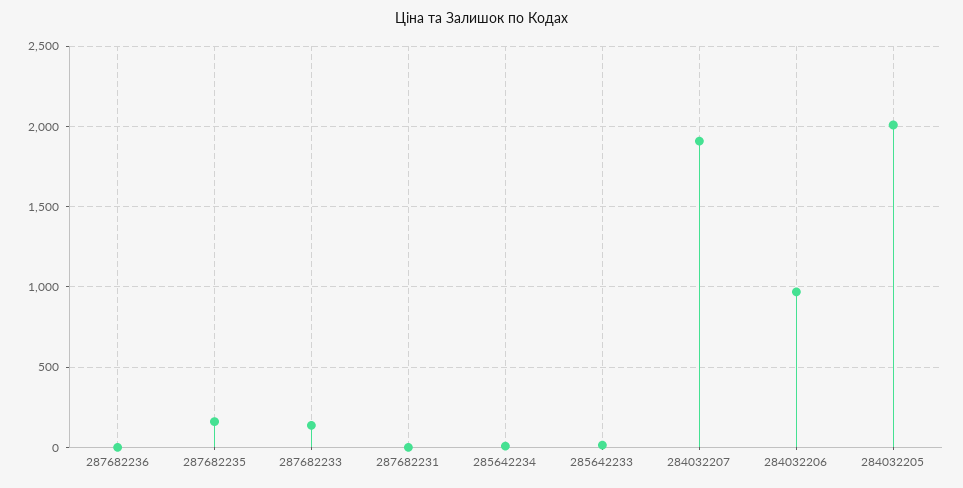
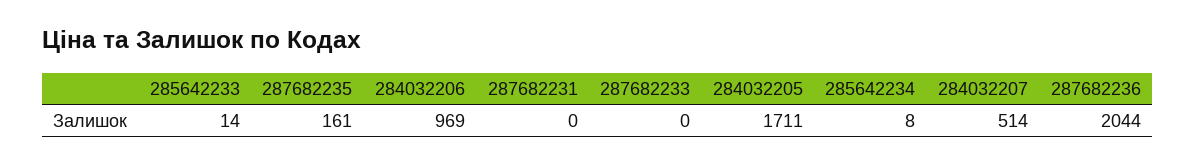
  {
-   "287682236": 0,
+   "287682236": 2044,
    "287682235": 161,
-   "287682233": 150,
+   "287682233": 0,
    "287682231": 0,
    "285642234": 8,
    "285642233": 14,
-   "284032207": 1900,
+   "284032207": 514,
    "284032206": 969,
-   "284032205": 2000
+   "284032205": 1711
  }

